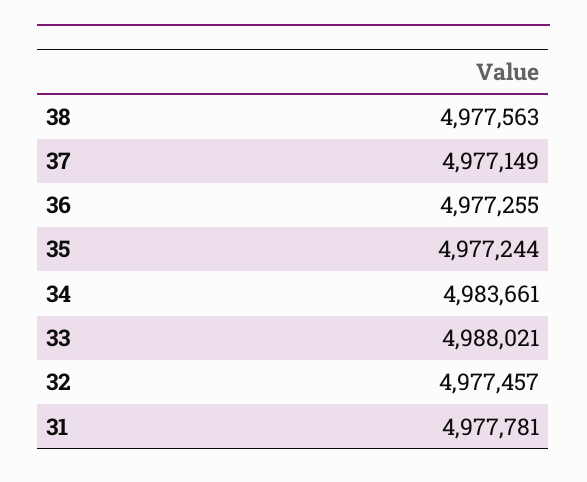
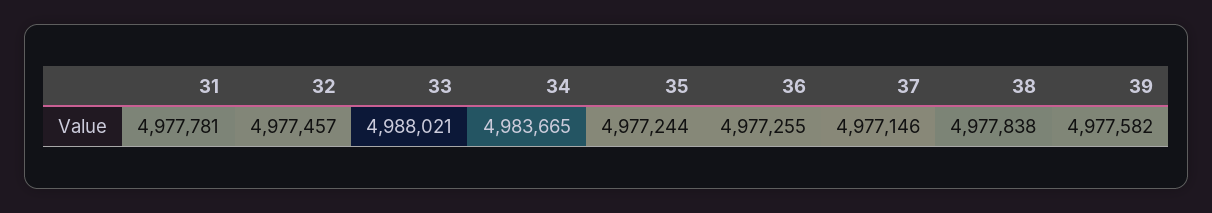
  {
-   "38": 4977563,
+   "38": 4977838,
-   "37": 4977149,
+   "37": 4977146,
    "36": 4977255,
    "35": 4977244,
-   "34": 4983661,
+   "34": 4983665,
    "33": 4988021,
    "32": 4977457,
-   "31": 4977781
+   "31": 4977781,
+   "39": 4977582
  }

